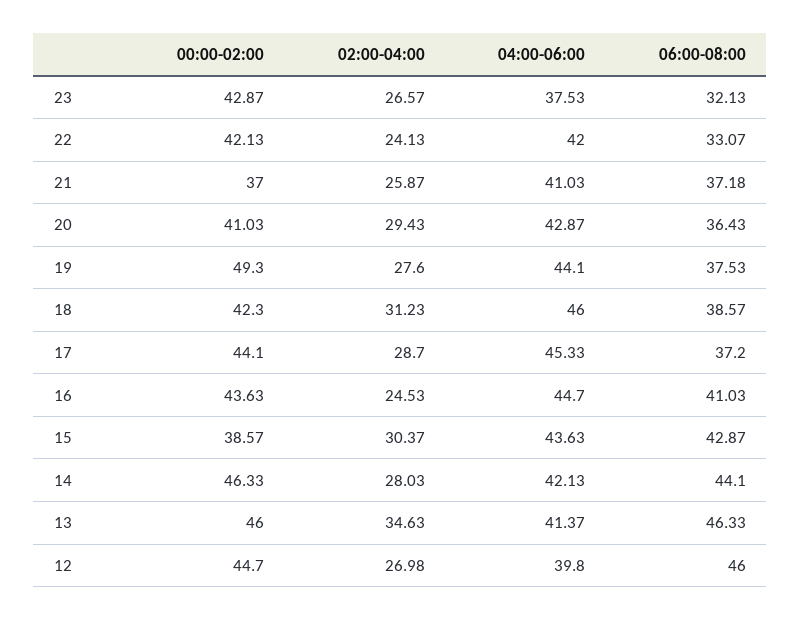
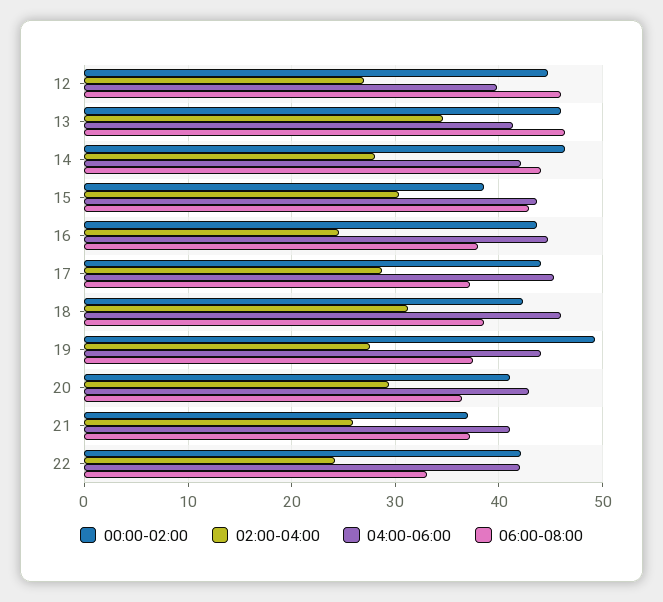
  {
    "00:00-02:00": {
-     "23": 42.87,
      "22": 42.13,
      "21": 37,
      "20": 41.03,
      "19": 49.3,
      "18": 42.3,
      "17": 44.1,
      "16": 43.63,
      "15": 38.57,
      "14": 46.33,
      "13": 46,
      "12": 44.7
    },
    "02:00-04:00": {
-     "23": 26.57,
      "22": 24.13,
      "21": 25.87,
      "20": 29.43,
      "19": 27.6,
      "18": 31.23,
      "17": 28.7,
      "16": 24.53,
      "15": 30.37,
      "14": 28.03,
      "13": 34.63,
      "12": 26.98
    },
    "04:00-06:00": {
-     "23": 37.53,
      "22": 42,
      "21": 41.03,
      "20": 42.87,
      "19": 44.1,
      "18": 46,
      "17": 45.33,
      "16": 44.7,
      "15": 43.63,
      "14": 42.13,
      "13": 41.37,
      "12": 39.8
    },
    "06:00-08:00": {
-     "23": 32.13,
      "22": 33.07,
      "21": 37.18,
      "20": 36.43,
      "19": 37.53,
      "18": 38.57,
      "17": 37.2,
-     "16": 41.03,
+     "16": 38,
      "15": 42.87,
      "14": 44.1,
      "13": 46.33,
      "12": 46
    }
  }

